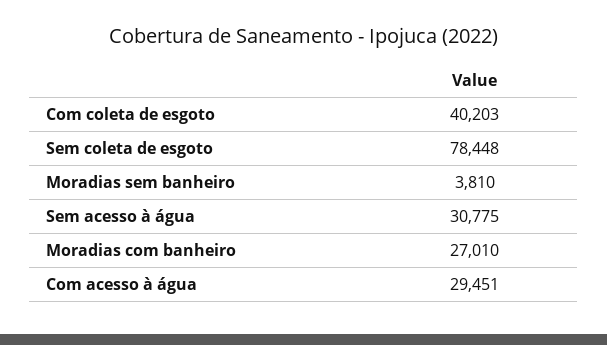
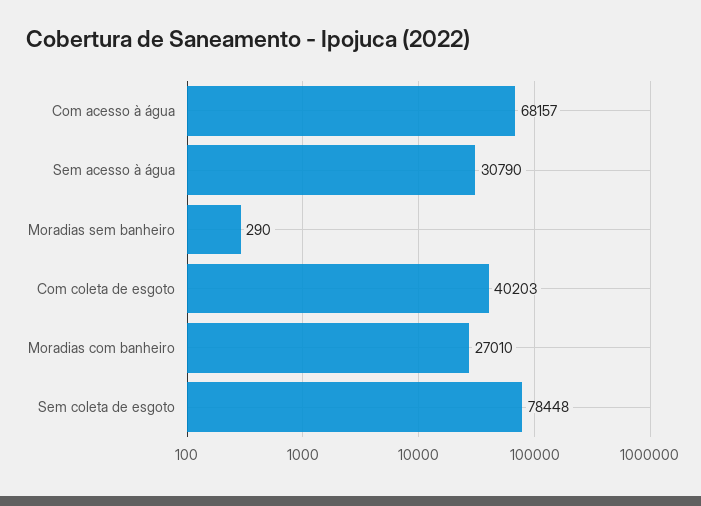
  {
    "Com coleta de esgoto": 40203,
    "Sem coleta de esgoto": 78448,
-   "Moradias sem banheiro": 3810,
+   "Moradias sem banheiro": 290,
-   "Sem acesso à água": 30775,
+   "Sem acesso à água": 30790,
    "Moradias com banheiro": 27010,
-   "Com acesso à água": 29451
+   "Com acesso à água": 68157
  }

